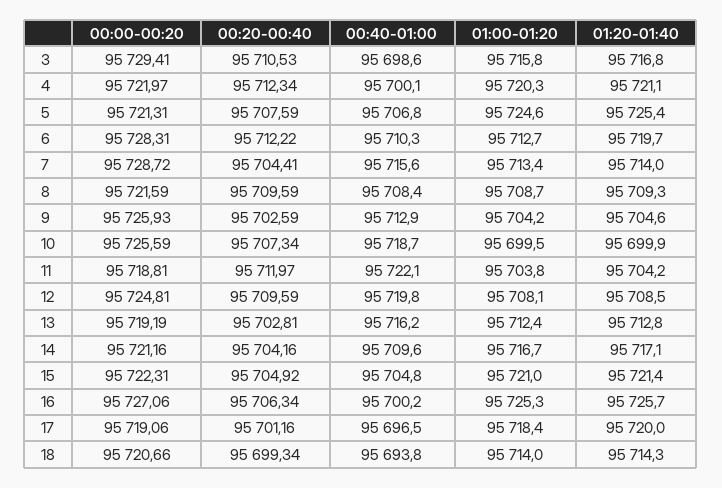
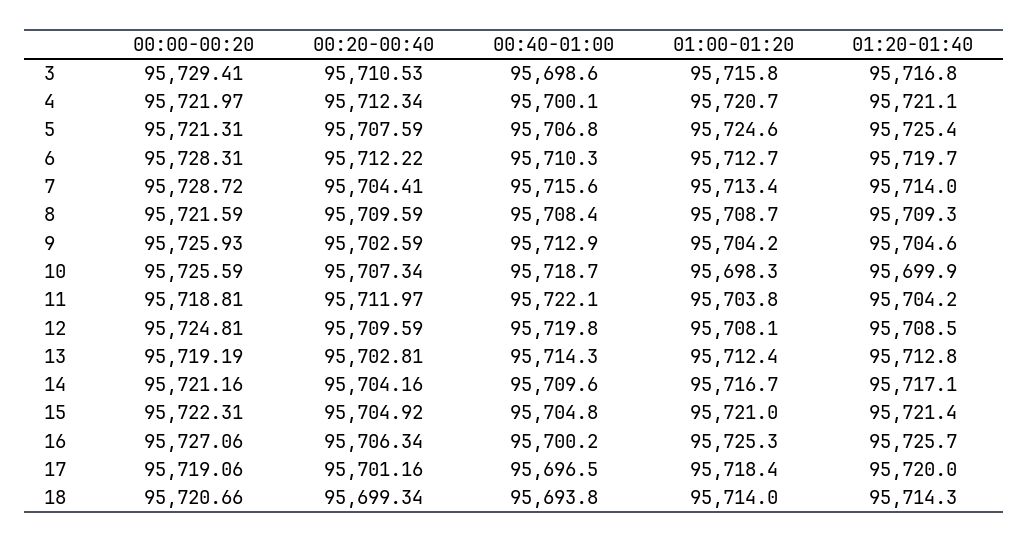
  {
    "00:00-00:20": {
      "3": 95729.41,
      "4": 95721.97,
      "5": 95721.31,
      "6": 95728.31,
      "7": 95728.72,
      "8": 95721.59,
      "9": 95725.93,
      "10": 95725.59,
      "11": 95718.81,
      "12": 95724.81,
      "13": 95719.19,
      "14": 95721.16,
      "15": 95722.31,
      "16": 95727.06,
      "17": 95719.06,
      "18": 95720.66
    },
    "00:20-00:40": {
      "3": 95710.53,
      "4": 95712.34,
      "5": 95707.59,
      "6": 95712.22,
      "7": 95704.41,
      "8": 95709.59,
      "9": 95702.59,
      "10": 95707.34,
      "11": 95711.97,
      "12": 95709.59,
      "13": 95702.81,
      "14": 95704.16,
      "15": 95704.92,
      "16": 95706.34,
      "17": 95701.16,
      "18": 95699.34
    },
    "00:40-01:00": {
      "3": 95698.6,
      "4": 95700.1,
      "5": 95706.8,
      "6": 95710.3,
      "7": 95715.6,
      "8": 95708.4,
      "9": 95712.9,
      "10": 95718.7,
      "11": 95722.1,
      "12": 95719.8,
-     "13": 95716.2,
+     "13": 95714.3,
      "14": 95709.6,
      "15": 95704.8,
      "16": 95700.2,
      "17": 95696.5,
      "18": 95693.8
    },
    "01:00-01:20": {
      "3": 95715.8,
-     "4": 95720.3,
+     "4": 95720.7,
      "5": 95724.6,
      "6": 95712.7,
      "7": 95713.4,
      "8": 95708.7,
      "9": 95704.2,
-     "10": 95699.5,
+     "10": 95698.3,
      "11": 95703.8,
      "12": 95708.1,
      "13": 95712.4,
      "14": 95716.7,
      "15": 95721,
      "16": 95725.3,
      "17": 95718.4,
      "18": 95714
    },
    "01:20-01:40": {
      "3": 95716.8,
      "4": 95721.1,
      "5": 95725.4,
      "6": 95719.7,
      "7": 95714,
      "8": 95709.3,
      "9": 95704.6,
      "10": 95699.9,
      "11": 95704.2,
      "12": 95708.5,
      "13": 95712.8,
      "14": 95717.1,
      "15": 95721.4,
      "16": 95725.7,
      "17": 95720,
      "18": 95714.3
    }
  }

